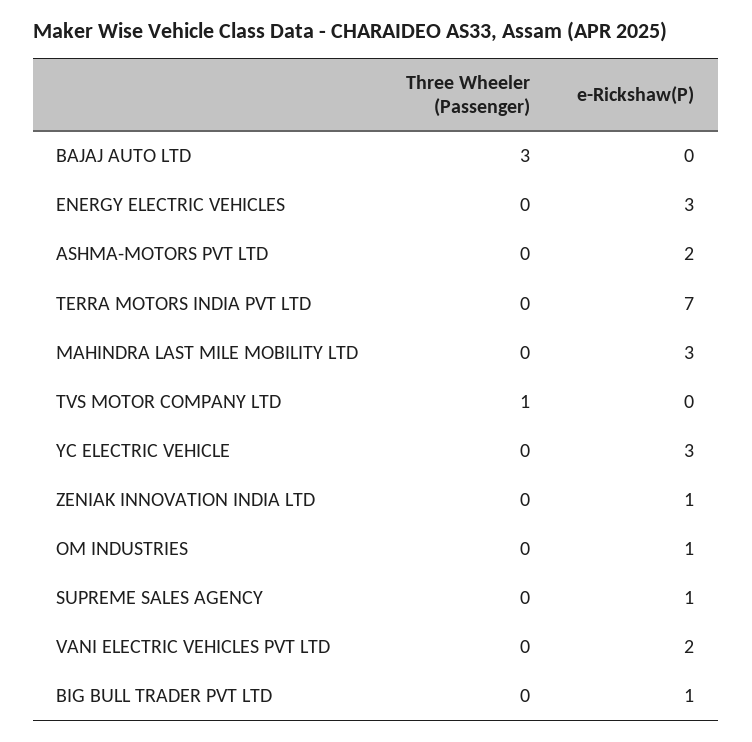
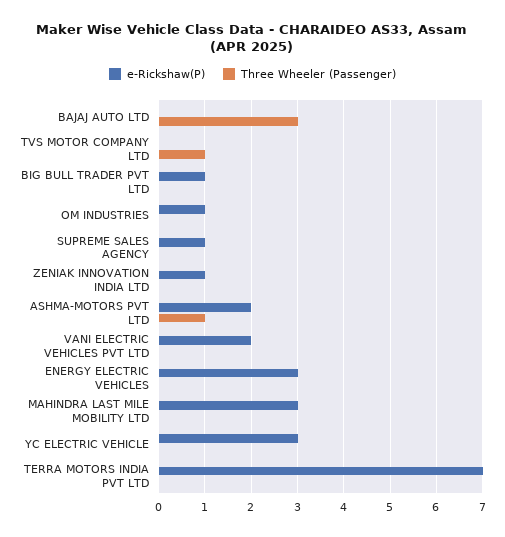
  {
    "Three Wheeler (Passenger)": {
      "BAJAJ AUTO LTD": 3,
      "ENERGY ELECTRIC VEHICLES": 0,
-     "ASHMA-MOTORS PVT LTD": 0,
+     "ASHMA-MOTORS PVT LTD": 1,
      "TERRA MOTORS INDIA PVT LTD": 0,
      "MAHINDRA LAST MILE MOBILITY LTD": 0,
      "TVS MOTOR COMPANY LTD": 1,
      "YC ELECTRIC VEHICLE": 0,
      "ZENIAK INNOVATION INDIA LTD": 0,
      "OM INDUSTRIES": 0,
      "SUPREME SALES AGENCY": 0,
      "VANI ELECTRIC VEHICLES PVT LTD": 0,
      "BIG BULL TRADER PVT LTD": 0
    },
    "e-Rickshaw(P)": {
      "BAJAJ AUTO LTD": 0,
      "ENERGY ELECTRIC VEHICLES": 3,
      "ASHMA-MOTORS PVT LTD": 2,
      "TERRA MOTORS INDIA PVT LTD": 7,
      "MAHINDRA LAST MILE MOBILITY LTD": 3,
      "TVS MOTOR COMPANY LTD": 0,
      "YC ELECTRIC VEHICLE": 3,
      "ZENIAK INNOVATION INDIA LTD": 1,
      "OM INDUSTRIES": 1,
      "SUPREME SALES AGENCY": 1,
      "VANI ELECTRIC VEHICLES PVT LTD": 2,
      "BIG BULL TRADER PVT LTD": 1
    }
  }

